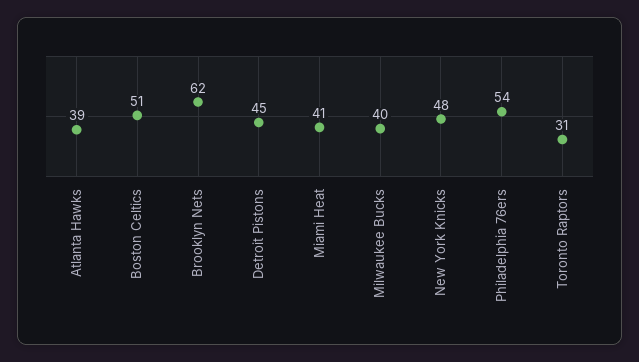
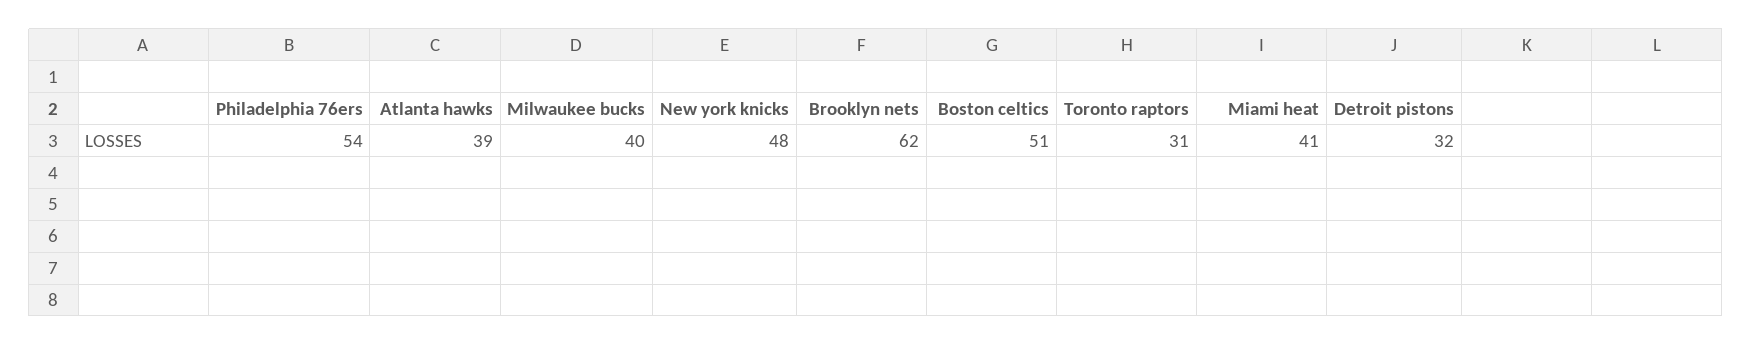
  {
    "Atlanta Hawks": 39,
    "Boston Celtics": 51,
    "Brooklyn Nets": 62,
-   "Detroit Pistons": 45,
+   "Detroit Pistons": 32,
    "Miami Heat": 41,
    "Milwaukee Bucks": 40,
    "New York Knicks": 48,
    "Philadelphia 76ers": 54,
    "Toronto Raptors": 31
  }

